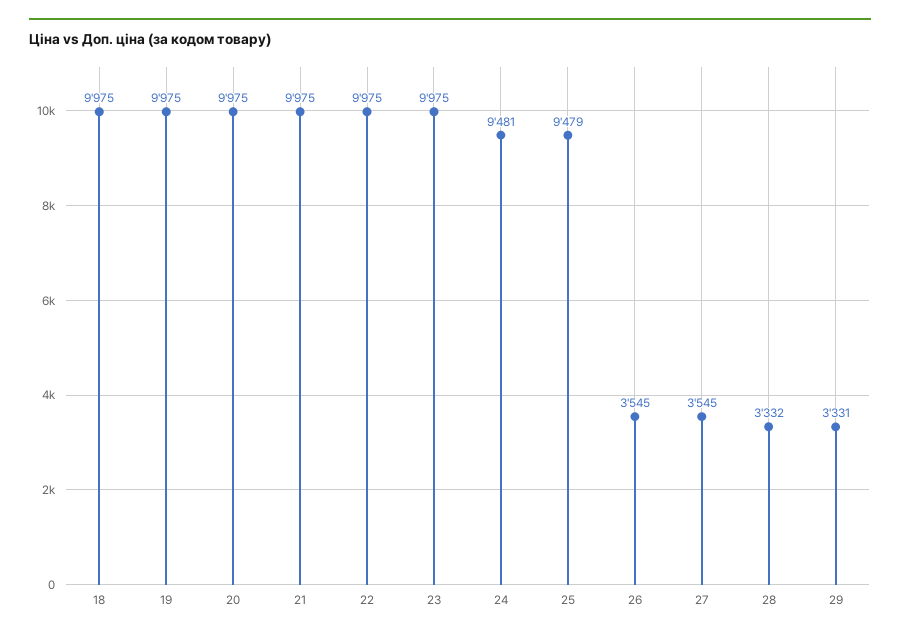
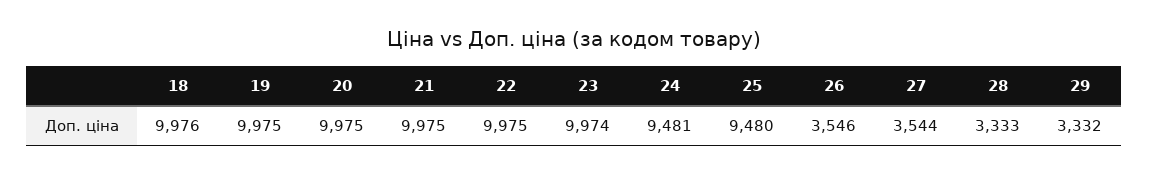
  {
-   "18": 9975,
+   "18": 9976,
    "19": 9975,
    "20": 9975,
    "21": 9975,
    "22": 9975,
-   "23": 9975,
+   "23": 9974,
    "24": 9481,
-   "25": 9479,
+   "25": 9480,
-   "26": 3545,
+   "26": 3546,
-   "27": 3545,
+   "27": 3544,
-   "28": 3332,
+   "28": 3333,
-   "29": 3331
+   "29": 3332
  }

